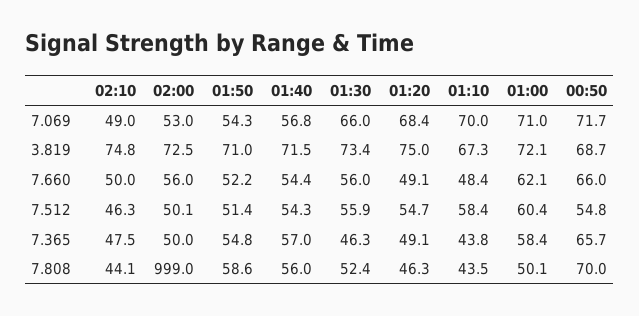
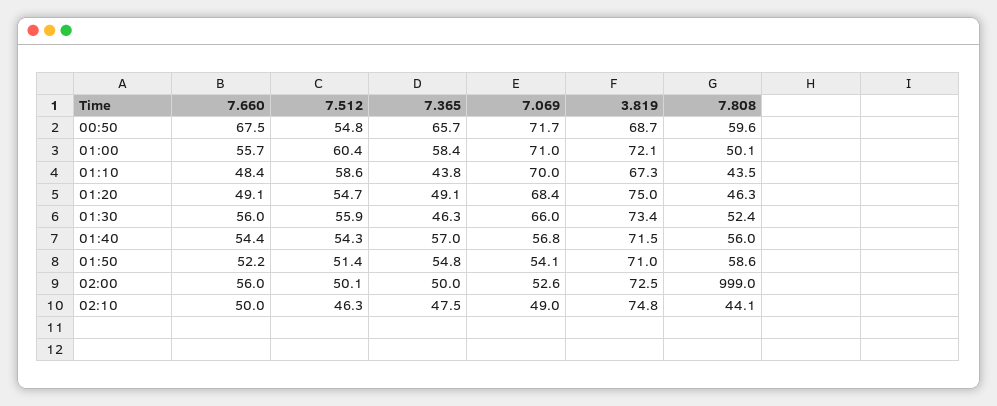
  {
    "02:10": {
      "7.069": 49,
      "3.819": 74.8,
      "7.660": 50,
      "7.512": 46.3,
      "7.365": 47.5,
      "7.808": 44.1
    },
    "02:00": {
-     "7.069": 53,
+     "7.069": 52.6,
      "3.819": 72.5,
      "7.660": 56,
      "7.512": 50.1,
      "7.365": 50,
      "7.808": 999
    },
    "01:50": {
-     "7.069": 54.3,
+     "7.069": 54.1,
      "3.819": 71,
      "7.660": 52.2,
      "7.512": 51.4,
      "7.365": 54.8,
      "7.808": 58.6
    },
    "01:40": {
      "7.069": 56.8,
      "3.819": 71.5,
      "7.660": 54.4,
      "7.512": 54.3,
      "7.365": 57,
      "7.808": 56
    },
    "01:30": {
      "7.069": 66,
      "3.819": 73.4,
      "7.660": 56,
      "7.512": 55.9,
      "7.365": 46.3,
      "7.808": 52.4
    },
    "01:20": {
      "7.069": 68.4,
      "3.819": 75,
      "7.660": 49.1,
      "7.512": 54.7,
      "7.365": 49.1,
      "7.808": 46.3
    },
    "01:10": {
      "7.069": 70,
      "3.819": 67.3,
      "7.660": 48.4,
-     "7.512": 58.4,
+     "7.512": 58.6,
      "7.365": 43.8,
      "7.808": 43.5
    },
    "01:00": {
      "7.069": 71,
      "3.819": 72.1,
-     "7.660": 62.1,
+     "7.660": 55.7,
      "7.512": 60.4,
      "7.365": 58.4,
      "7.808": 50.1
    },
    "00:50": {
      "7.069": 71.7,
      "3.819": 68.7,
-     "7.660": 66,
+     "7.660": 67.5,
      "7.512": 54.8,
      "7.365": 65.7,
-     "7.808": 70
+     "7.808": 59.6
    }
  }

